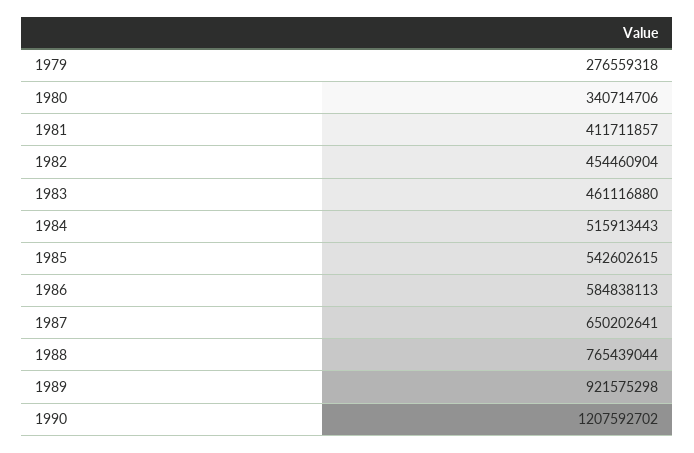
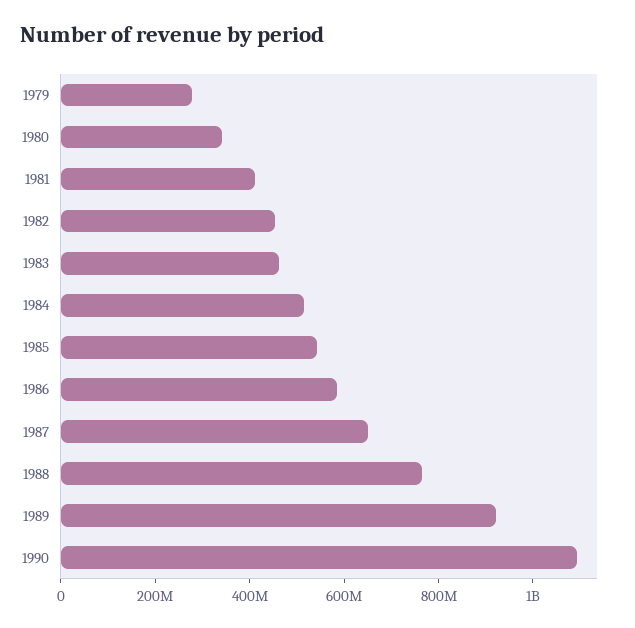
  {
    "1979": 276559318,
    "1980": 340714706,
    "1981": 411711857,
    "1982": 454460904,
    "1983": 461116880,
    "1984": 515913443,
    "1985": 542602615,
    "1986": 584838113,
    "1987": 650202641,
    "1988": 765439044,
    "1989": 921575298,
-   "1990": 1207592702
+   "1990": 1100000000
  }

